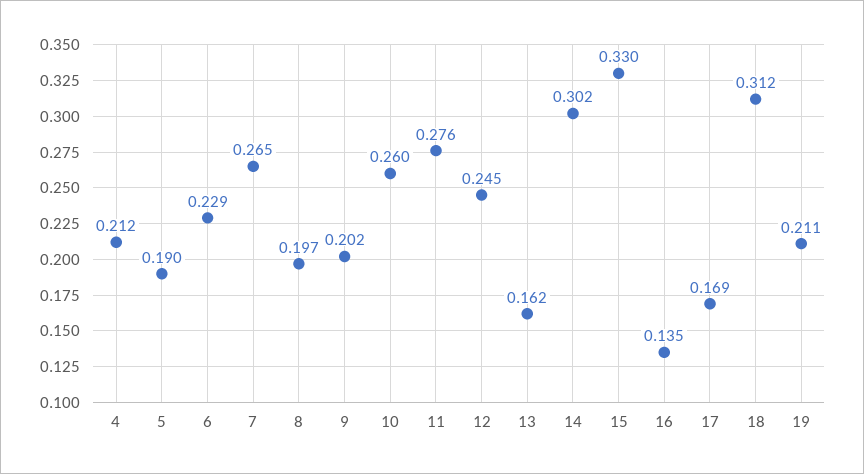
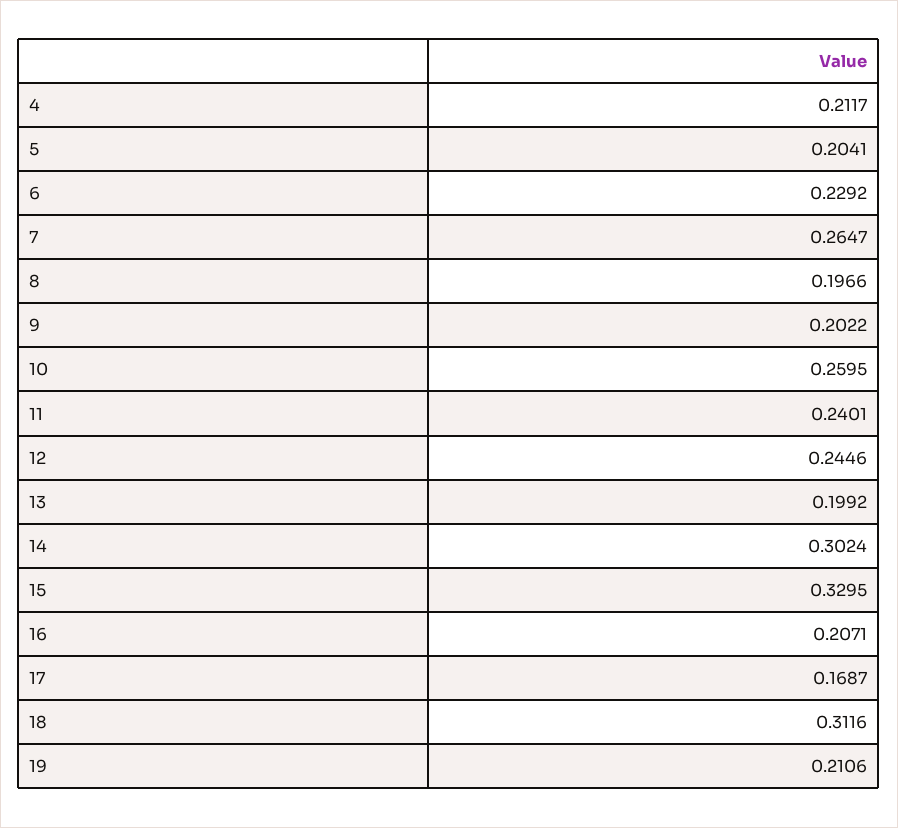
  {
    "4": 0.2117,
-   "5": 0.19,
+   "5": 0.2041,
    "6": 0.2292,
    "7": 0.2647,
    "8": 0.1966,
    "9": 0.2022,
    "10": 0.2595,
-   "11": 0.276,
+   "11": 0.2401,
    "12": 0.2446,
-   "13": 0.162,
+   "13": 0.1992,
    "14": 0.3024,
    "15": 0.3295,
-   "16": 0.135,
+   "16": 0.2071,
    "17": 0.1687,
    "18": 0.3116,
    "19": 0.2106
  }

